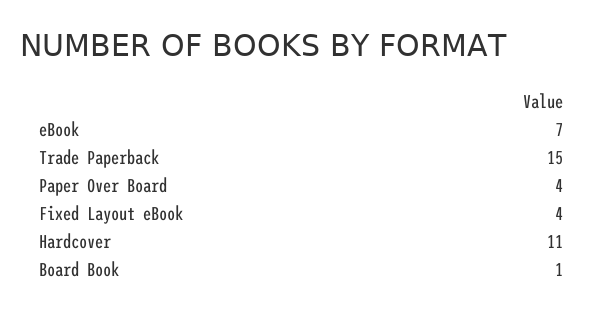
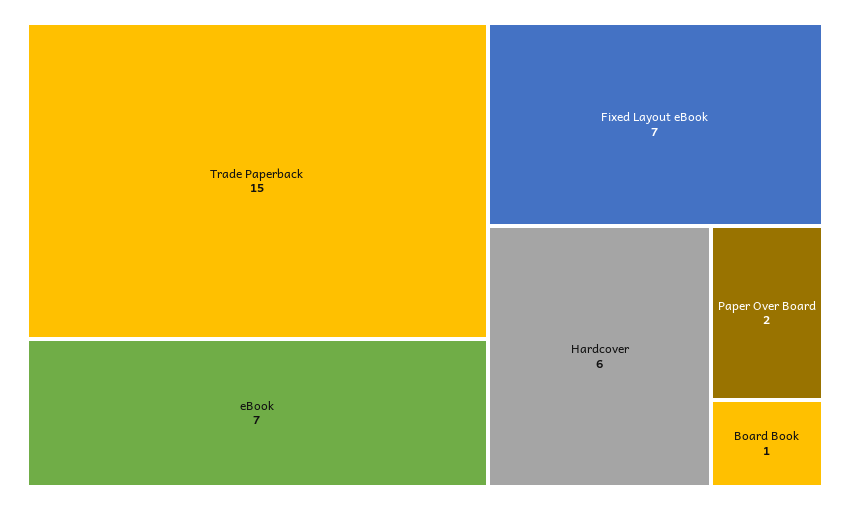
  {
    "eBook": 7,
    "Trade Paperback": 15,
-   "Paper Over Board": 4,
+   "Paper Over Board": 2,
-   "Fixed Layout eBook": 4,
+   "Fixed Layout eBook": 7,
-   "Hardcover": 11,
+   "Hardcover": 6,
    "Board Book": 1
  }

